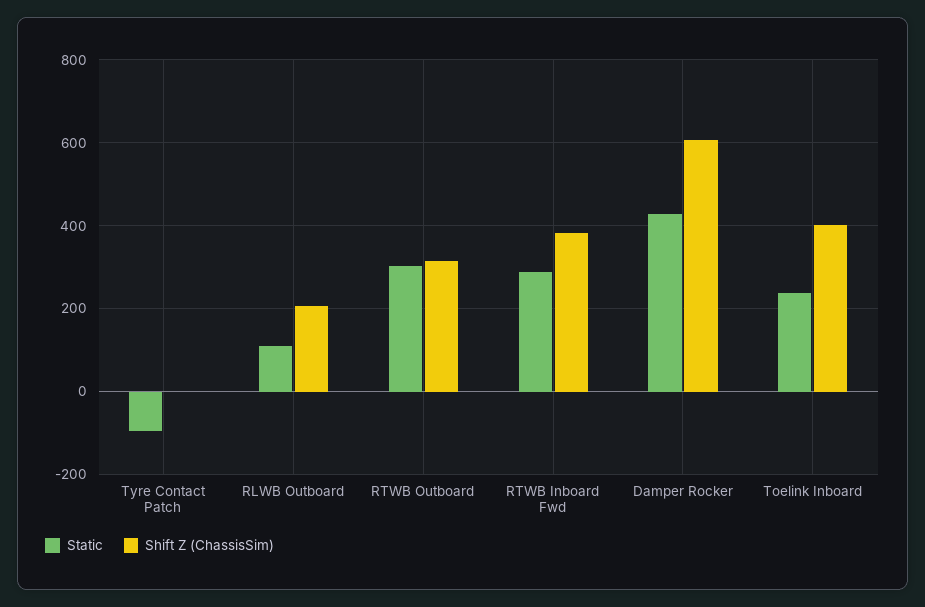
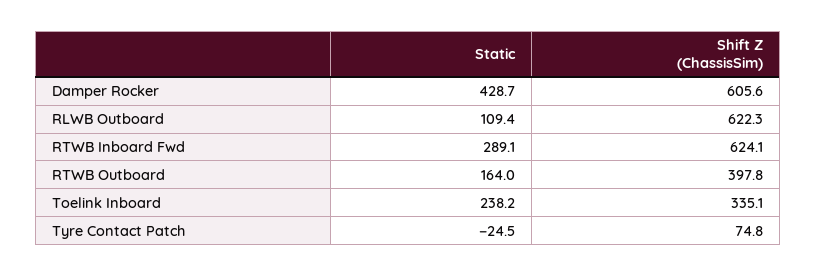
  {
    "Static": {
-     "Tyre Contact Patch": -100,
+     "Tyre Contact Patch": -24.5,
      "RLWB Outboard": 109.4,
-     "RTWB Outboard": 300,
+     "RTWB Outboard": 164,
      "RTWB Inboard Fwd": 289.1,
      "Damper Rocker": 428.7,
      "Toelink Inboard": 238.2
    },
    "Shift Z (ChassisSim)": {
-     "Tyre Contact Patch": 0,
+     "Tyre Contact Patch": 74.8,
-     "RLWB Outboard": 200,
+     "RLWB Outboard": 622.3,
-     "RTWB Outboard": 320,
+     "RTWB Outboard": 397.8,
-     "RTWB Inboard Fwd": 380,
+     "RTWB Inboard Fwd": 624.1,
      "Damper Rocker": 605.6,
-     "Toelink Inboard": 400
+     "Toelink Inboard": 335.1
    }
  }

